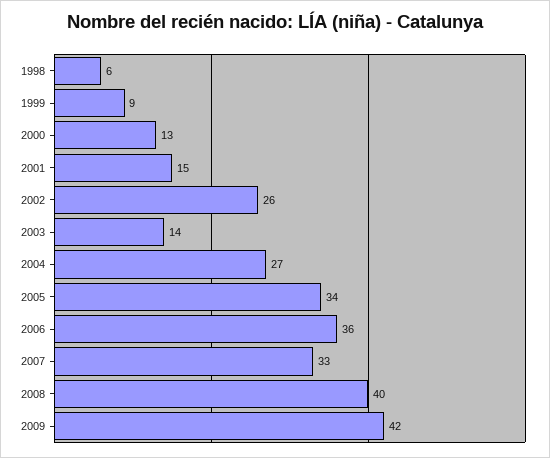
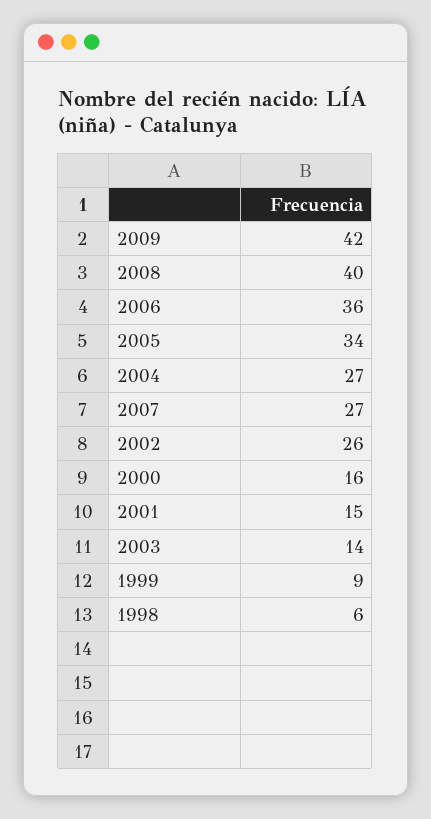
  {
    "1998": 6,
    "1999": 9,
-   "2000": 13,
+   "2000": 16,
    "2001": 15,
    "2002": 26,
    "2003": 14,
    "2004": 27,
    "2005": 34,
    "2006": 36,
-   "2007": 33,
+   "2007": 27,
    "2008": 40,
    "2009": 42
  }

